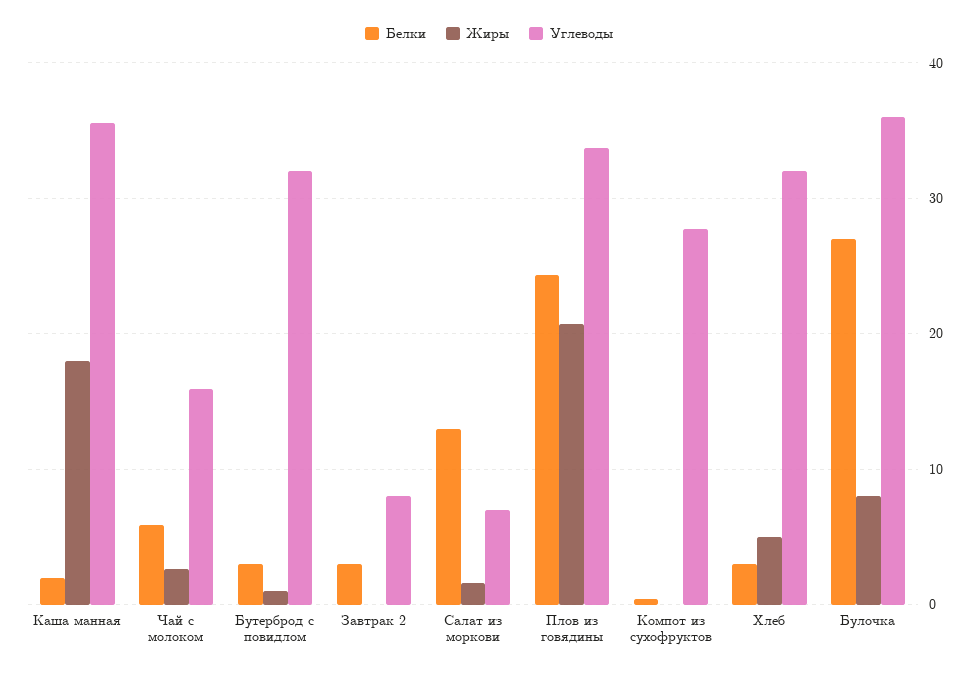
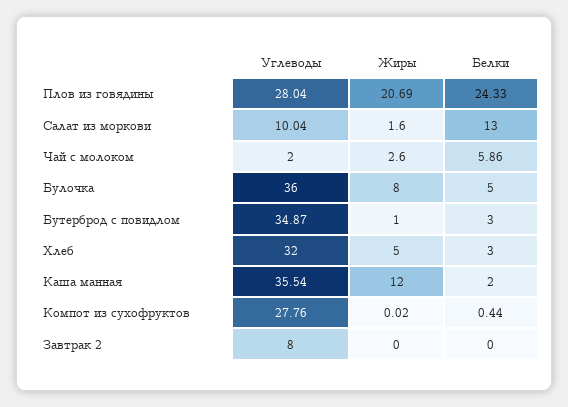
  {
    "Белки": {
      "Каша манная": 2,
      "Чай с молоком": 5.86,
      "Бутерброд с повидлом": 3,
-     "Завтрак 2": 3,
+     "Завтрак 2": 0,
      "Салат из моркови": 13,
      "Плов из говядины": 24.33,
      "Компот из сухофруктов": 0.44,
      "Хлеб": 3,
-     "Булочка": 27
+     "Булочка": 5
    },
    "Жиры": {
-     "Каша манная": 18,
+     "Каша манная": 12,
      "Чай с молоком": 2.6,
      "Бутерброд с повидлом": 1,
      "Завтрак 2": 0,
      "Салат из моркови": 1.6,
      "Плов из говядины": 20.69,
      "Компот из сухофруктов": 0.02,
      "Хлеб": 5,
      "Булочка": 8
    },
    "Углеводы": {
      "Каша манная": 35.54,
-     "Чай с молоком": 16,
+     "Чай с молоком": 2,
-     "Бутерброд с повидлом": 32,
+     "Бутерброд с повидлом": 34.87,
      "Завтрак 2": 8,
-     "Салат из моркови": 7,
+     "Салат из моркови": 10.04,
-     "Плов из говядины": 34,
+     "Плов из говядины": 28.04,
      "Компот из сухофруктов": 27.76,
      "Хлеб": 32,
      "Булочка": 36
    }
  }

